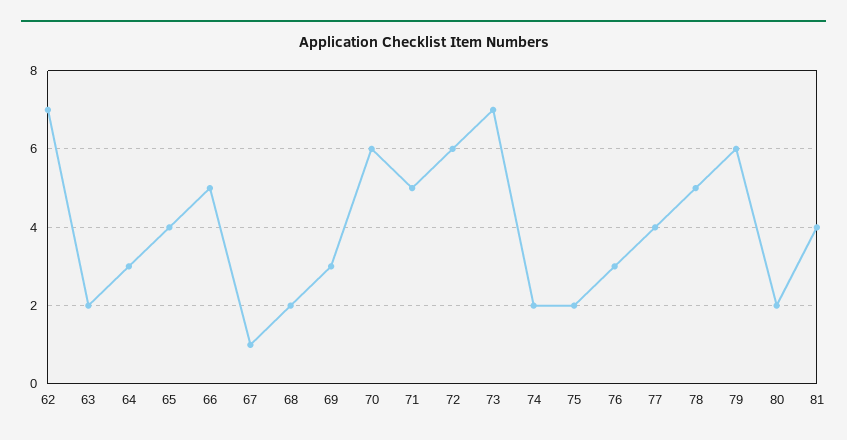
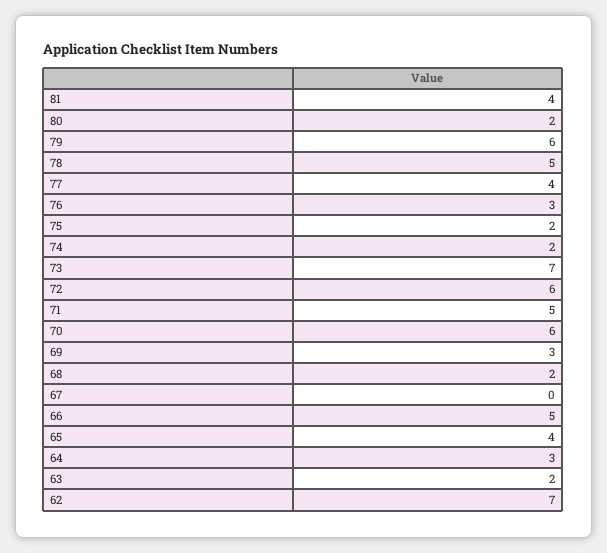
  {
    "62": 7,
    "63": 2,
    "64": 3,
    "65": 4,
    "66": 5,
-   "67": 1,
+   "67": 0,
    "68": 2,
    "69": 3,
    "70": 6,
    "71": 5,
    "72": 6,
    "73": 7,
    "74": 2,
    "75": 2,
    "76": 3,
    "77": 4,
    "78": 5,
    "79": 6,
    "80": 2,
    "81": 4
  }

